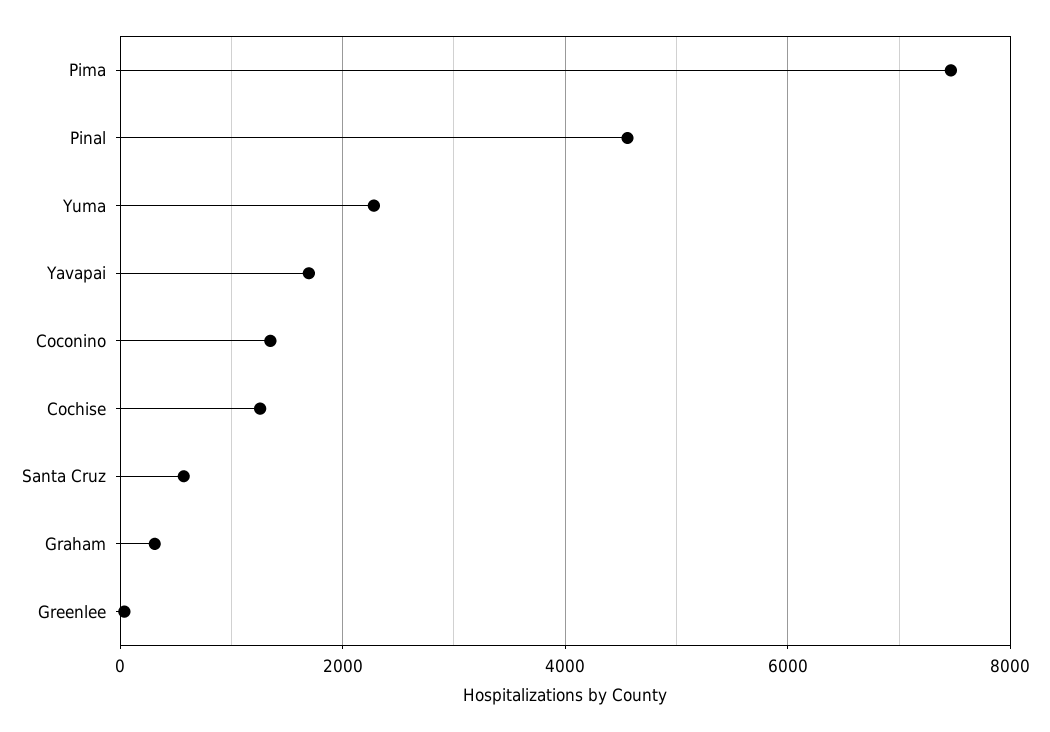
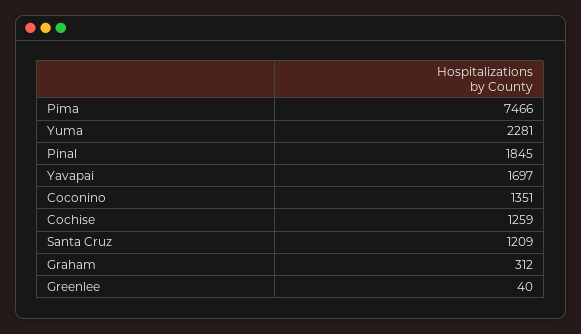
  {
    "Pima": 7466,
-   "Pinal": 4600,
+   "Pinal": 1845,
    "Yuma": 2281,
    "Yavapai": 1697,
    "Coconino": 1351,
    "Cochise": 1259,
-   "Santa Cruz": 600,
+   "Santa Cruz": 1209,
    "Graham": 312,
    "Greenlee": 40
  }

